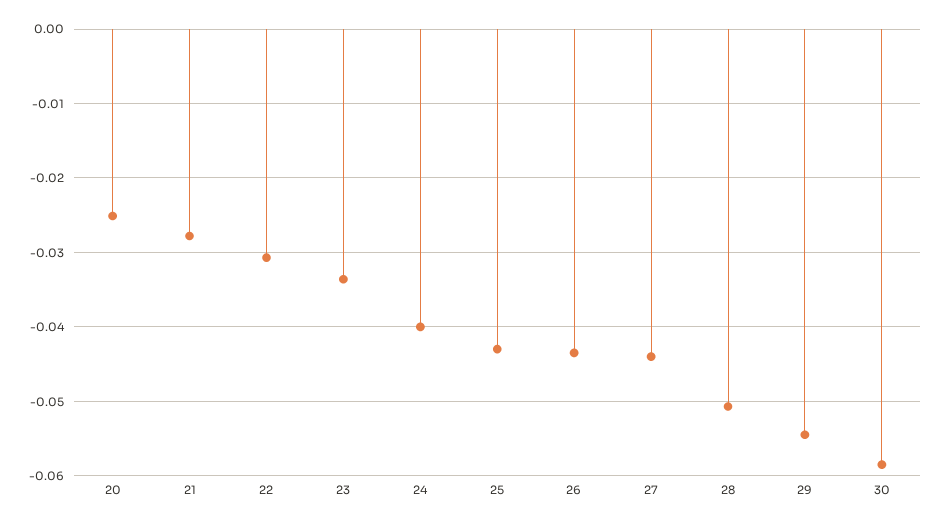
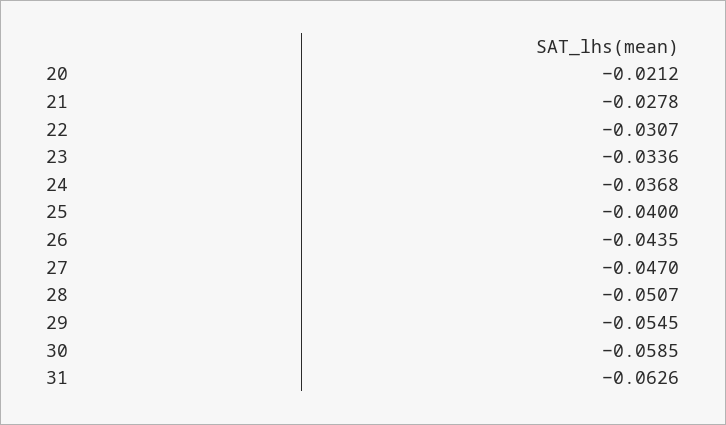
  {
-   "20": -0.025,
+   "20": -0.0212,
    "21": -0.0278,
    "22": -0.0307,
    "23": -0.0336,
-   "24": -0.04,
+   "24": -0.0368,
-   "25": -0.043,
+   "25": -0.04,
    "26": -0.0435,
-   "27": -0.044,
+   "27": -0.047,
    "28": -0.0507,
    "29": -0.0545,
-   "30": -0.0585
+   "30": -0.0585,
+   "31": -0.0626
  }

